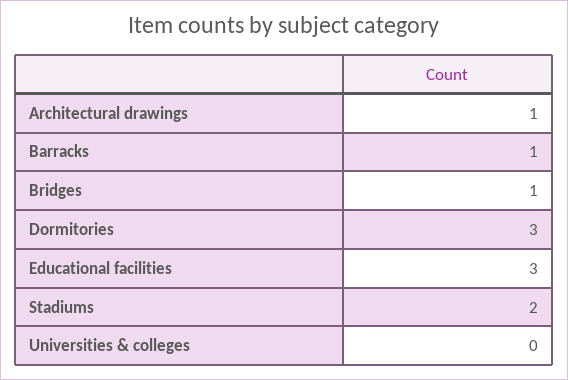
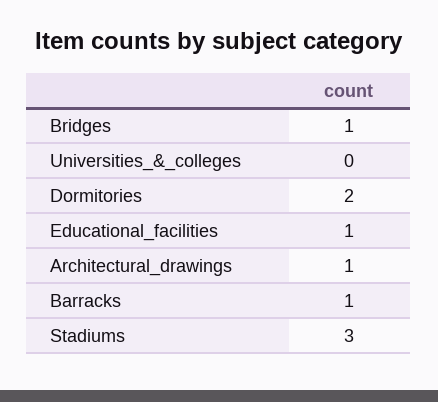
  {
    "Architectural drawings": 1,
    "Barracks": 1,
    "Bridges": 1,
-   "Dormitories": 3,
+   "Dormitories": 2,
-   "Educational facilities": 3,
+   "Educational facilities": 1,
-   "Stadiums": 2,
+   "Stadiums": 3,
    "Universities & colleges": 0
  }

